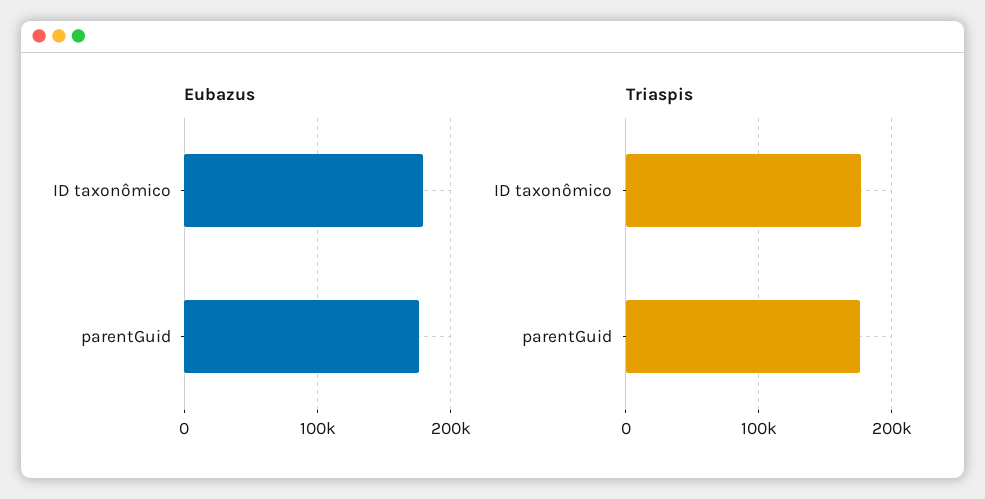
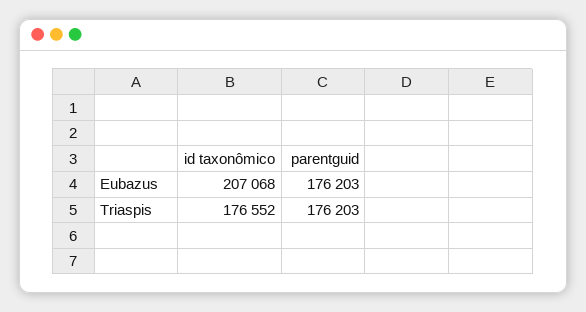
  {
    "Eubazus": {
-     "ID taxonômico": 180000,
+     "ID taxonômico": 207068,
      "parentGuid": 176203
    },
    "Triaspis": {
      "ID taxonômico": 176552,
      "parentGuid": 176203
    }
  }

